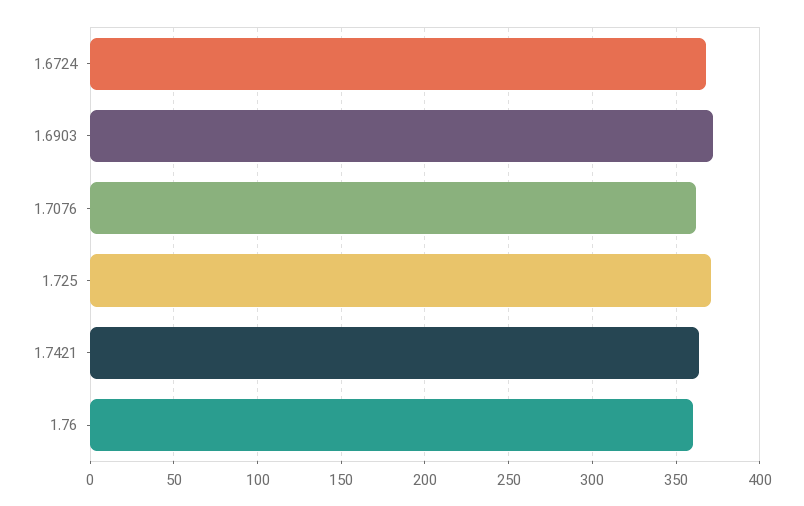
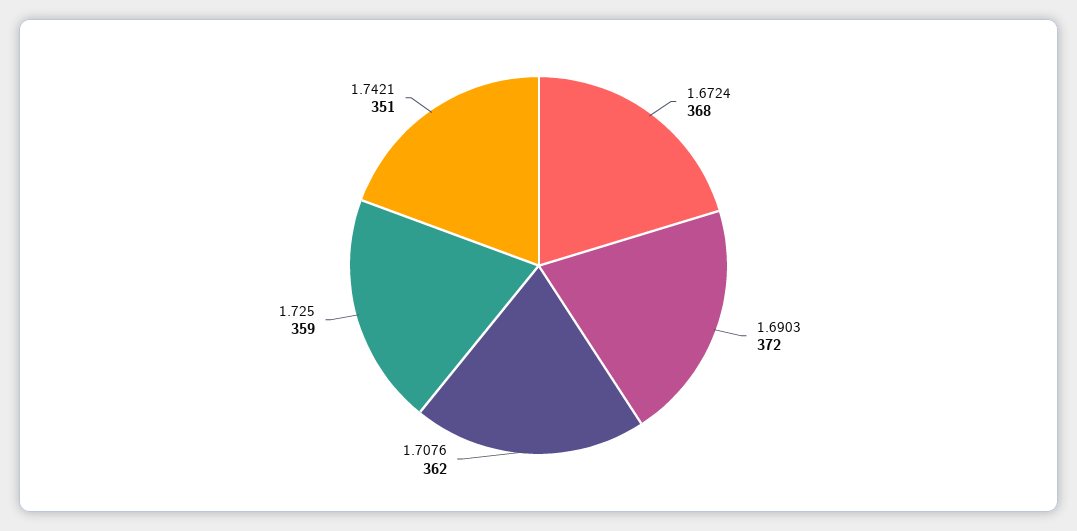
  {
    "1.6724": 368,
    "1.6903": 372,
    "1.7076": 362,
-   "1.725": 370,
+   "1.725": 359,
-   "1.7421": 365,
+   "1.7421": 351
-   "1.76": 360
  }

